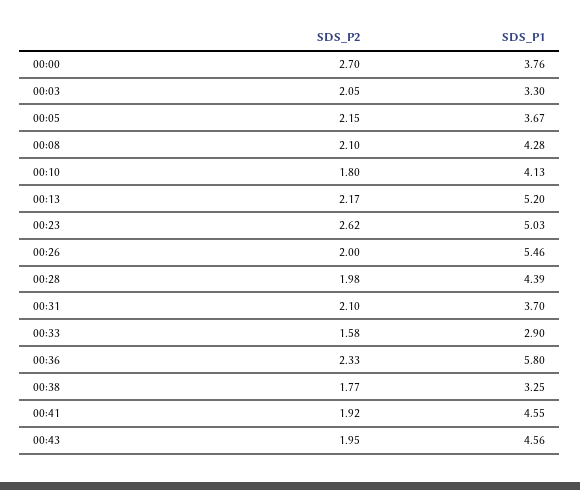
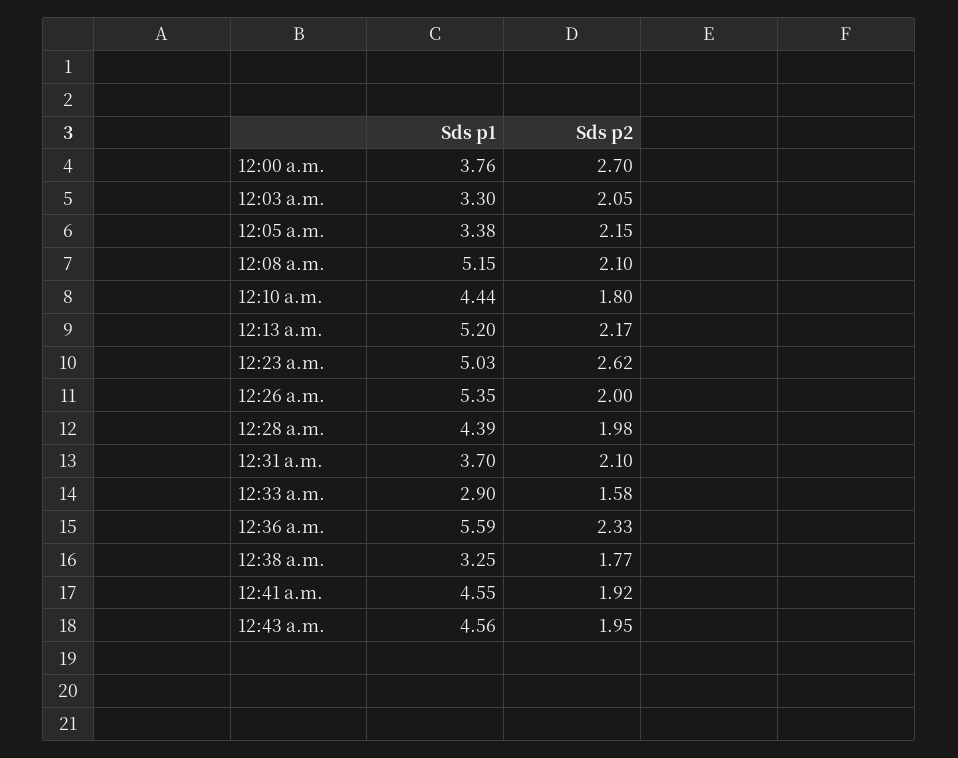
  {
    "SDS_P2": {
      "00:00": 2.7,
      "00:03": 2.05,
      "00:05": 2.15,
      "00:08": 2.1,
      "00:10": 1.8,
      "00:13": 2.17,
      "00:23": 2.62,
      "00:26": 2,
      "00:28": 1.98,
      "00:31": 2.1,
      "00:33": 1.58,
      "00:36": 2.33,
      "00:38": 1.77,
      "00:41": 1.92,
      "00:43": 1.95
    },
    "SDS_P1": {
      "00:00": 3.76,
      "00:03": 3.3,
-     "00:05": 3.67,
+     "00:05": 3.38,
-     "00:08": 4.28,
+     "00:08": 5.15,
-     "00:10": 4.13,
+     "00:10": 4.44,
      "00:13": 5.2,
      "00:23": 5.03,
-     "00:26": 5.46,
+     "00:26": 5.35,
      "00:28": 4.39,
      "00:31": 3.7,
      "00:33": 2.9,
-     "00:36": 5.8,
+     "00:36": 5.59,
      "00:38": 3.25,
      "00:41": 4.55,
      "00:43": 4.56
    }
  }

